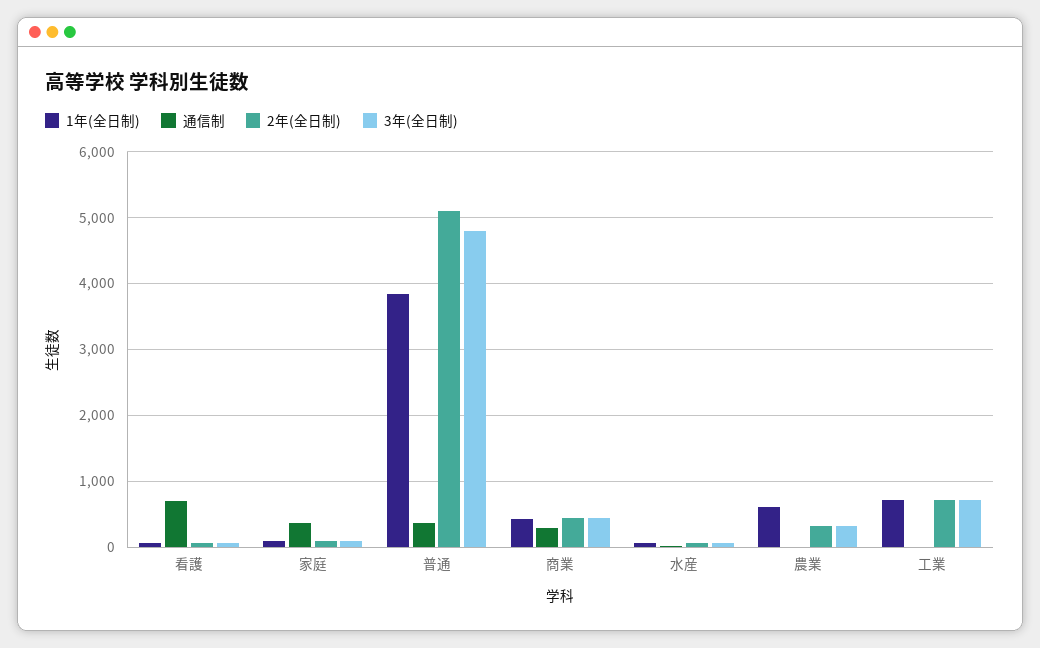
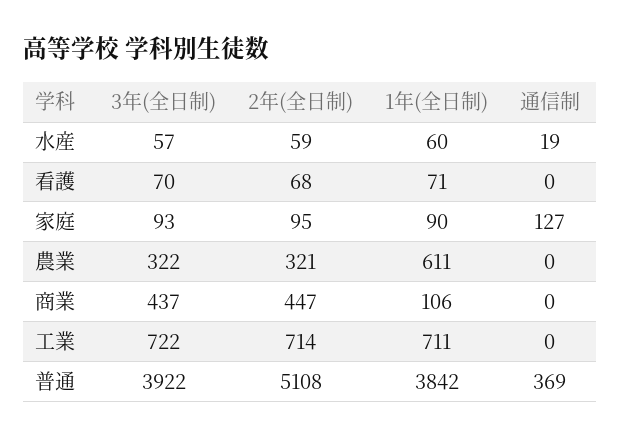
  {
    "1年(全日制)": {
      "看護": 71,
      "家庭": 90,
      "普通": 3842,
-     "商業": 400,
+     "商業": 106,
      "水産": 60,
      "農業": 611,
      "工業": 711
    },
    "通信制": {
-     "看護": 700,
+     "看護": 0,
-     "家庭": 400,
+     "家庭": 127,
      "普通": 369,
-     "商業": 300,
+     "商業": 0,
      "水産": 19,
      "農業": 0,
      "工業": 0
    },
    "2年(全日制)": {
      "看護": 68,
      "家庭": 95,
      "普通": 5108,
      "商業": 447,
      "水産": 59,
      "農業": 321,
      "工業": 714
    },
    "3年(全日制)": {
      "看護": 70,
      "家庭": 93,
-     "普通": 4800,
+     "普通": 3922,
      "商業": 437,
      "水産": 57,
      "農業": 322,
      "工業": 722
    }
  }

